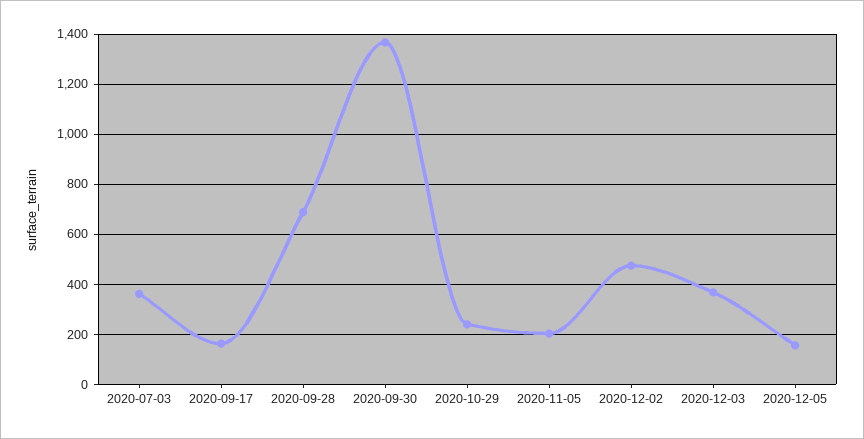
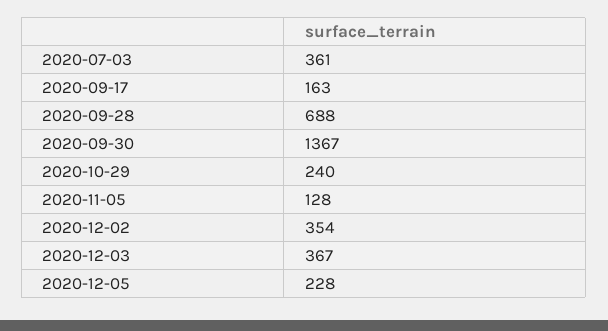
  {
    "2020-07-03": 361,
    "2020-09-17": 163,
    "2020-09-28": 688,
    "2020-09-30": 1367,
    "2020-10-29": 240,
-   "2020-11-05": 200,
+   "2020-11-05": 128,
-   "2020-12-02": 475,
+   "2020-12-02": 354,
    "2020-12-03": 367,
-   "2020-12-05": 150
+   "2020-12-05": 228
  }

